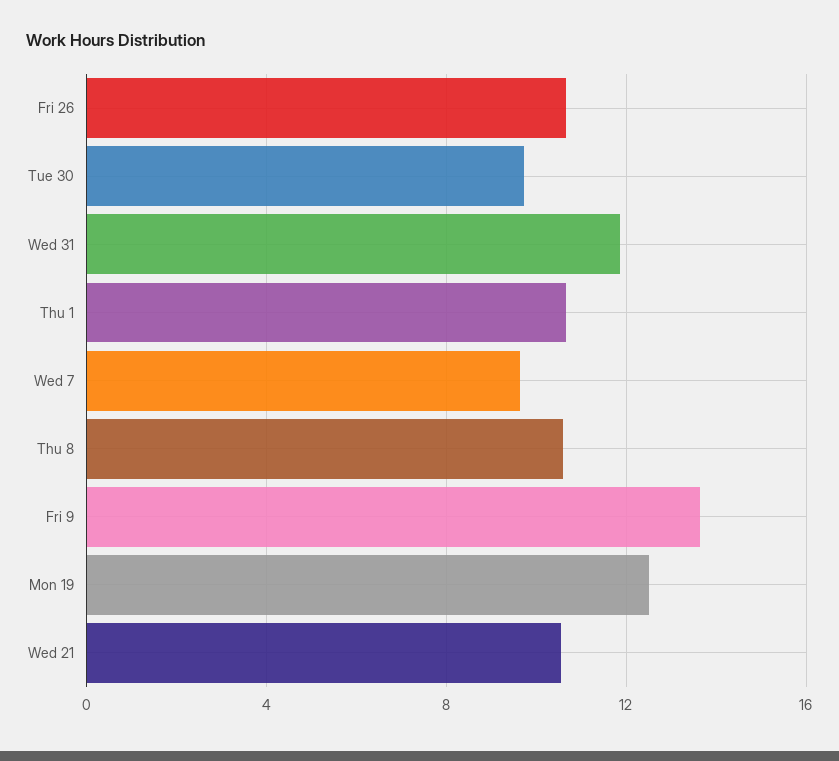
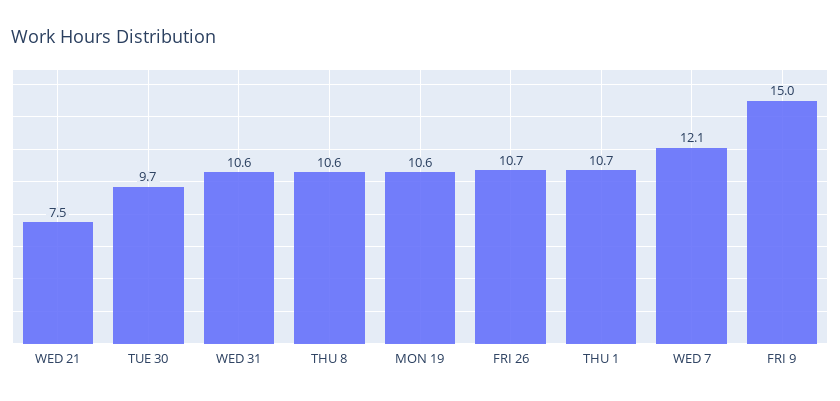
  {
    "Fri 26": 10.7,
    "Tue 30": 9.7,
-   "Wed 31": 12,
+   "Wed 31": 10.6,
    "Thu 1": 10.7,
-   "Wed 7": 9.5,
+   "Wed 7": 12.1,
    "Thu 8": 10.6,
-   "Fri 9": 13.5,
+   "Fri 9": 15,
-   "Mon 19": 12.5,
+   "Mon 19": 10.6,
-   "Wed 21": 10.5
+   "Wed 21": 7.5
  }

